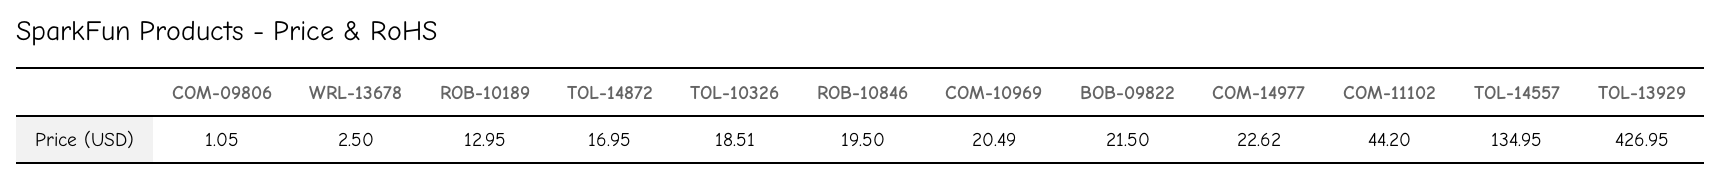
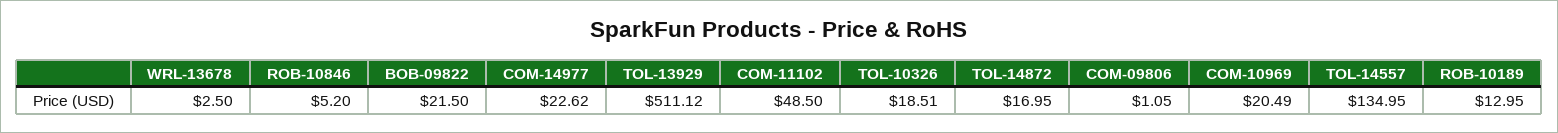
  {
    "COM-09806": 1.05,
    "WRL-13678": 2.5,
    "ROB-10189": 12.95,
    "TOL-14872": 16.95,
    "TOL-10326": 18.51,
-   "ROB-10846": 19.5,
+   "ROB-10846": 5.2,
    "COM-10969": 20.49,
    "BOB-09822": 21.5,
    "COM-14977": 22.62,
-   "COM-11102": 44.2,
+   "COM-11102": 48.5,
    "TOL-14557": 134.95,
-   "TOL-13929": 426.95
+   "TOL-13929": 511.12
  }

